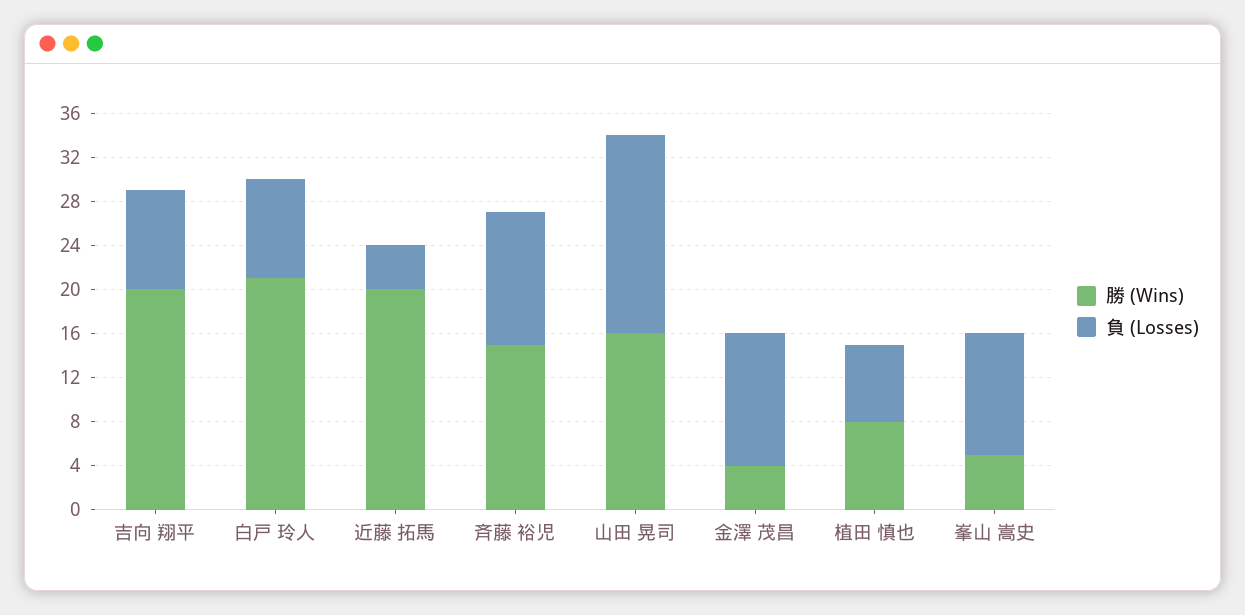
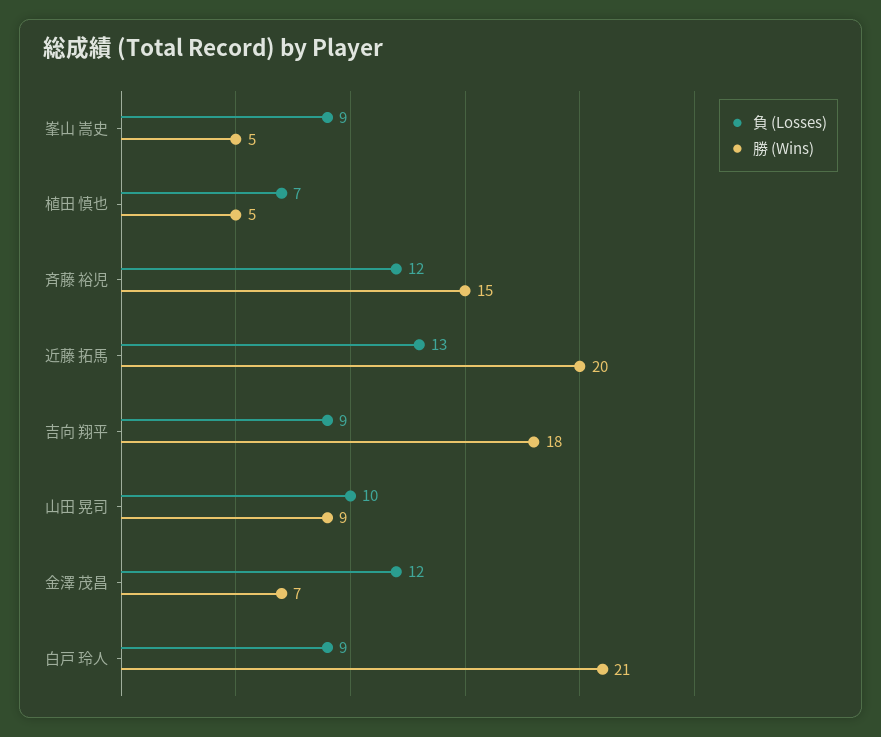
  {
    "勝 (Wins)": {
-     "吉向 翔平": 20,
+     "吉向 翔平": 18,
      "白戸 玲人": 21,
      "近藤 拓馬": 20,
      "斉藤 裕児": 15,
-     "山田 晃司": 16,
+     "山田 晃司": 9,
-     "金澤 茂昌": 4,
+     "金澤 茂昌": 7,
-     "植田 慎也": 8,
+     "植田 慎也": 5,
      "峯山 嵩史": 5
    },
    "負 (Losses)": {
      "吉向 翔平": 9,
      "白戸 玲人": 9,
-     "近藤 拓馬": 4,
+     "近藤 拓馬": 13,
      "斉藤 裕児": 12,
-     "山田 晃司": 18,
+     "山田 晃司": 10,
      "金澤 茂昌": 12,
      "植田 慎也": 7,
-     "峯山 嵩史": 11
+     "峯山 嵩史": 9
    }
  }

